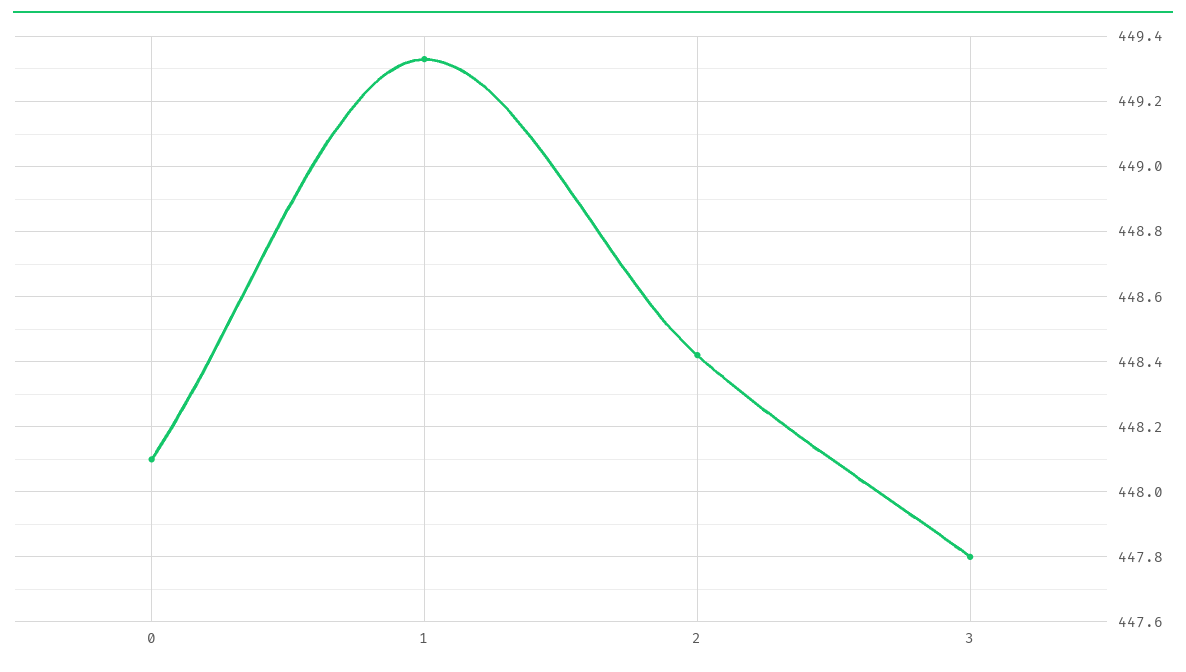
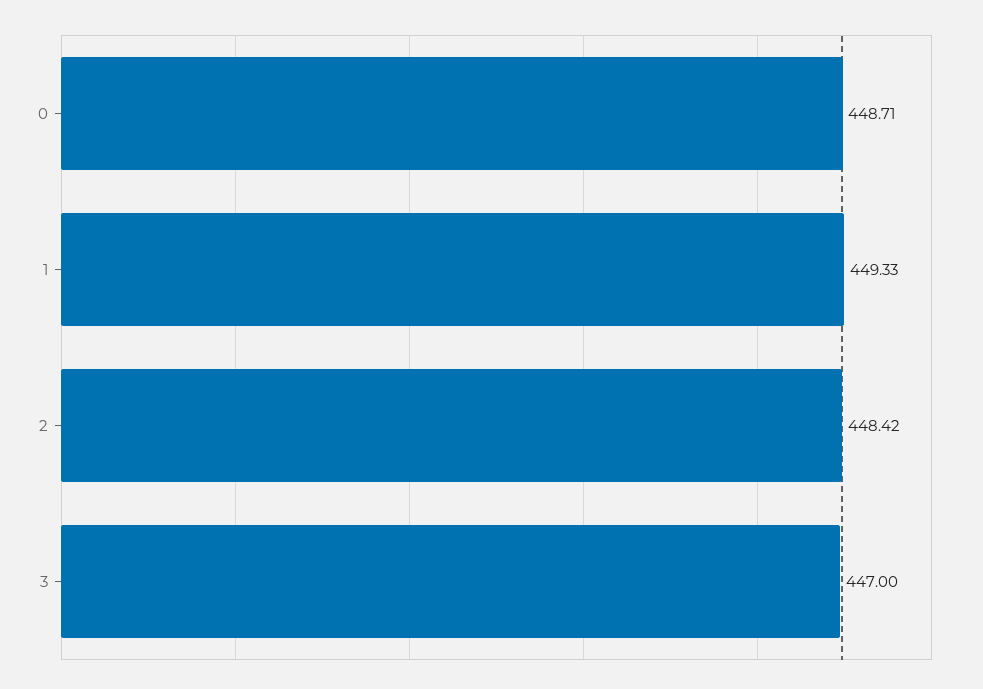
  {
-   "0": 448.1,
+   "0": 448.71,
    "1": 449.33,
    "2": 448.42,
-   "3": 447.8
+   "3": 447
  }

